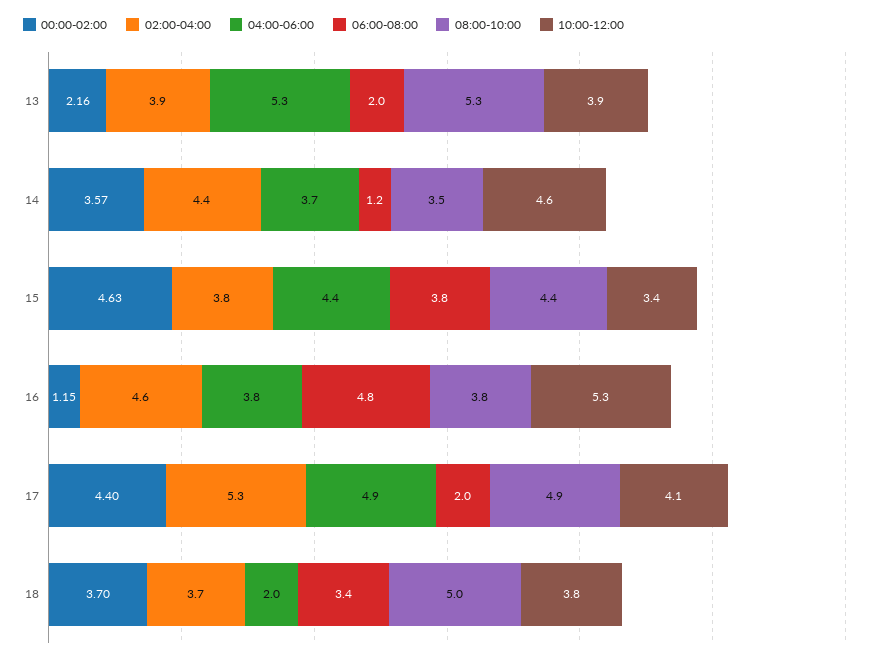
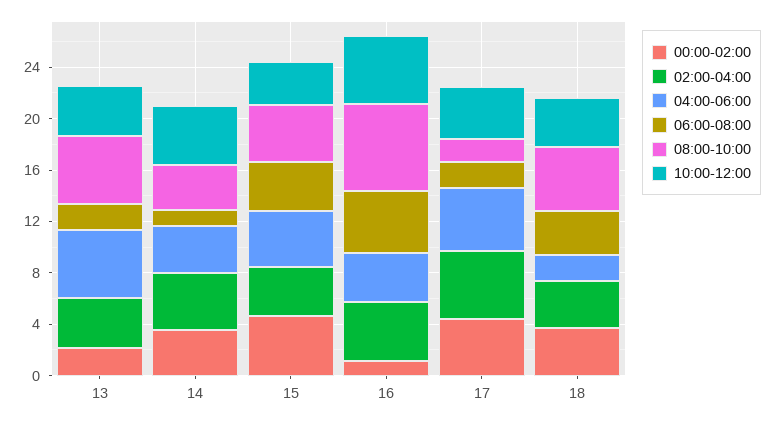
  {
    "00:00-02:00": {
      "13": 2.16,
      "14": 3.57,
      "15": 4.63,
      "16": 1.15,
      "17": 4.4,
      "18": 3.7
    },
    "02:00-04:00": {
      "13": 3.9,
      "14": 4.4,
      "15": 3.8,
      "16": 4.6,
      "17": 5.3,
      "18": 3.7
    },
    "04:00-06:00": {
      "13": 5.3,
      "14": 3.7,
      "15": 4.4,
      "16": 3.8,
      "17": 4.9,
      "18": 2
    },
    "06:00-08:00": {
      "13": 2,
      "14": 1.2,
      "15": 3.8,
      "16": 4.8,
      "17": 2,
      "18": 3.4
    },
    "08:00-10:00": {
      "13": 5.3,
      "14": 3.5,
      "15": 4.4,
-     "16": 3.8,
+     "16": 7,
-     "17": 4.9,
+     "17": 2,
      "18": 5
    },
    "10:00-12:00": {
      "13": 3.9,
      "14": 4.6,
      "15": 3.4,
      "16": 5.3,
      "17": 4.1,
      "18": 3.8
    }
  }

